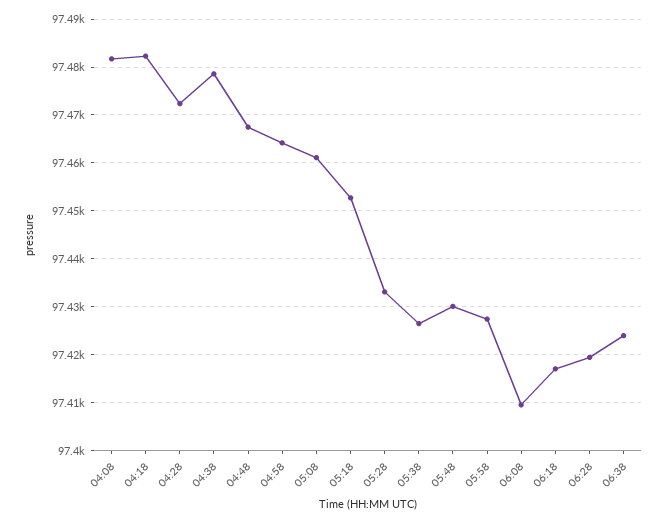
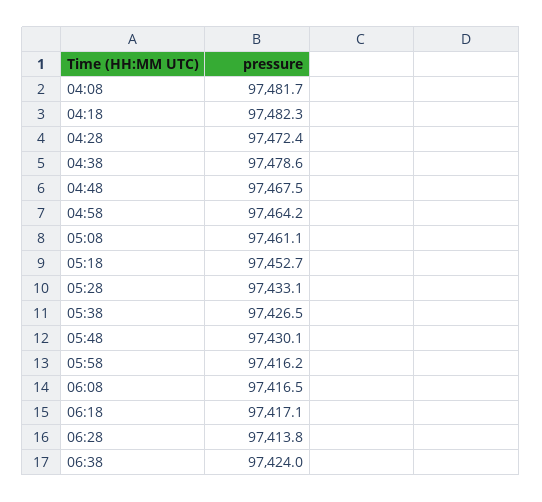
  {
    "04:08": 97481.7,
    "04:18": 97482.3,
    "04:28": 97472.4,
    "04:38": 97478.6,
    "04:48": 97467.5,
    "04:58": 97464.2,
    "05:08": 97461.1,
    "05:18": 97452.7,
    "05:28": 97433.1,
    "05:38": 97426.5,
    "05:48": 97430.1,
-   "05:58": 97428,
+   "05:58": 97416.2,
-   "06:08": 97410,
+   "06:08": 97416.5,
    "06:18": 97417.1,
-   "06:28": 97420,
+   "06:28": 97413.8,
    "06:38": 97424
  }

